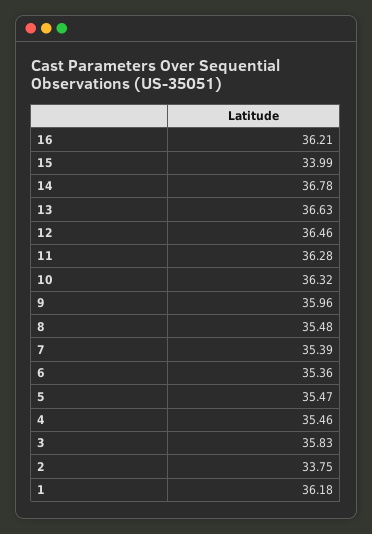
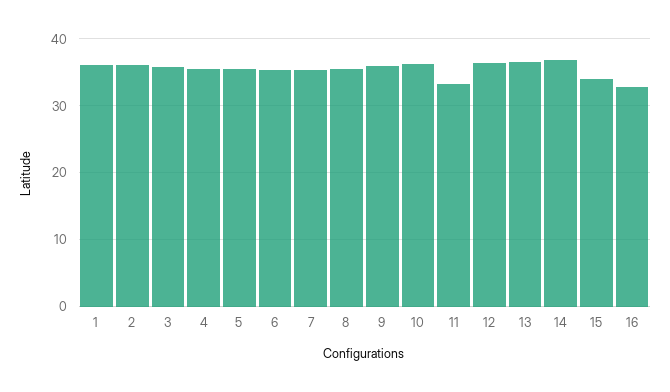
  {
-   "16": 36.21,
+   "16": 33,
    "15": 33.99,
    "14": 36.78,
    "13": 36.63,
    "12": 36.46,
-   "11": 36.28,
+   "11": 33,
    "10": 36.32,
    "9": 35.96,
    "8": 35.48,
    "7": 35.39,
    "6": 35.36,
    "5": 35.47,
    "4": 35.46,
    "3": 35.83,
-   "2": 33.75,
+   "2": 36,
    "1": 36.18
  }

